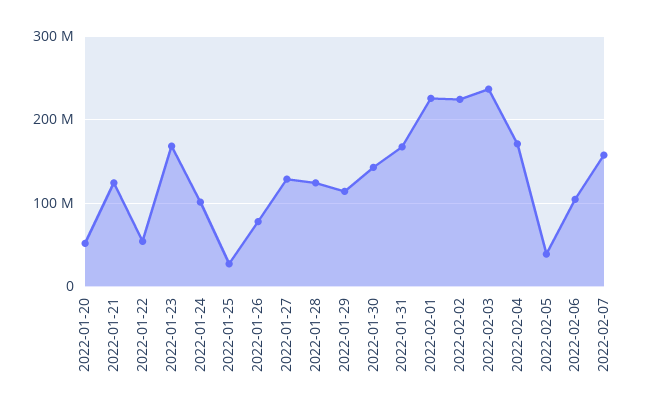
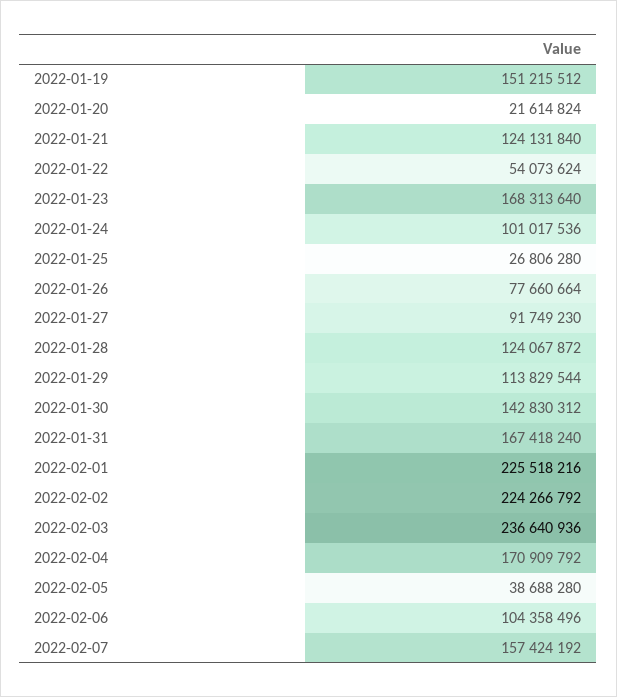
  {
-   "2022-01-20": 50000000,
+   "2022-01-20": 21614824,
    "2022-01-21": 124131840,
    "2022-01-22": 54073624,
    "2022-01-23": 168313640,
    "2022-01-24": 101017536,
    "2022-01-25": 26806280,
    "2022-01-26": 77660664,
-   "2022-01-27": 130000000,
+   "2022-01-27": 91749230,
    "2022-01-28": 124067872,
    "2022-01-29": 113829544,
    "2022-01-30": 142830312,
    "2022-01-31": 167418240,
    "2022-02-01": 225518216,
    "2022-02-02": 224266792,
    "2022-02-03": 236640936,
    "2022-02-04": 170909792,
    "2022-02-05": 38688280,
    "2022-02-06": 104358496,
-   "2022-02-07": 157424192
+   "2022-02-07": 157424192,
+   "2022-01-19": 151215512
  }

